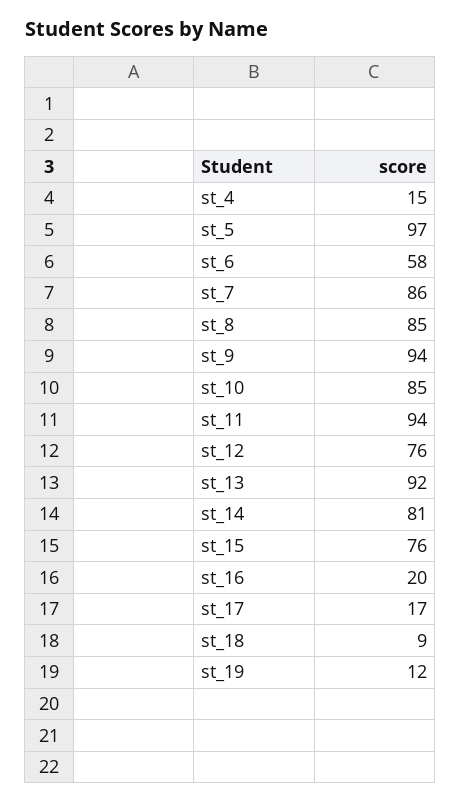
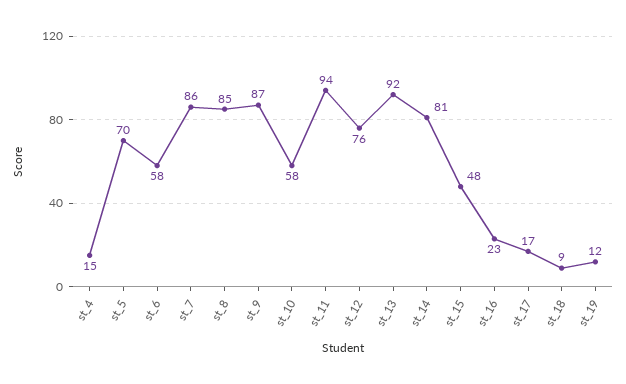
  {
    "st_4": 15,
-   "st_5": 97,
+   "st_5": 70,
    "st_6": 58,
    "st_7": 86,
    "st_8": 85,
-   "st_9": 94,
+   "st_9": 87,
-   "st_10": 85,
+   "st_10": 58,
    "st_11": 94,
    "st_12": 76,
    "st_13": 92,
    "st_14": 81,
-   "st_15": 76,
+   "st_15": 48,
-   "st_16": 20,
+   "st_16": 23,
    "st_17": 17,
    "st_18": 9,
    "st_19": 12
  }

